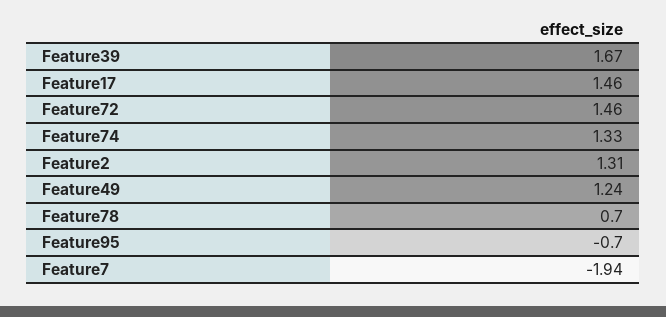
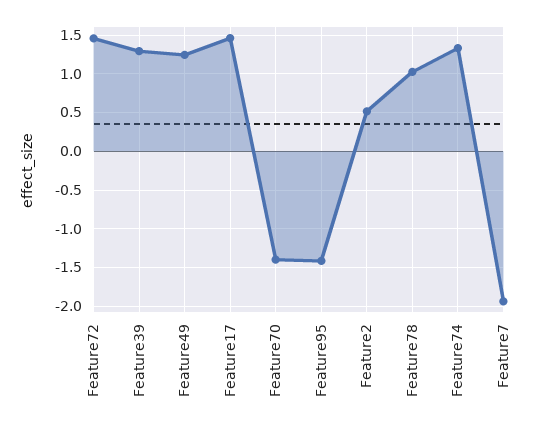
  {
-   "Feature39": 1.67,
+   "Feature39": 1.3,
    "Feature17": 1.46,
    "Feature72": 1.46,
    "Feature74": 1.33,
-   "Feature2": 1.31,
+   "Feature2": 0.5,
    "Feature49": 1.24,
-   "Feature78": 0.7,
+   "Feature78": 1,
-   "Feature95": -0.7,
+   "Feature95": -1.4,
-   "Feature7": -1.94
+   "Feature7": -1.94,
+   "Feature70": -1.4
  }

